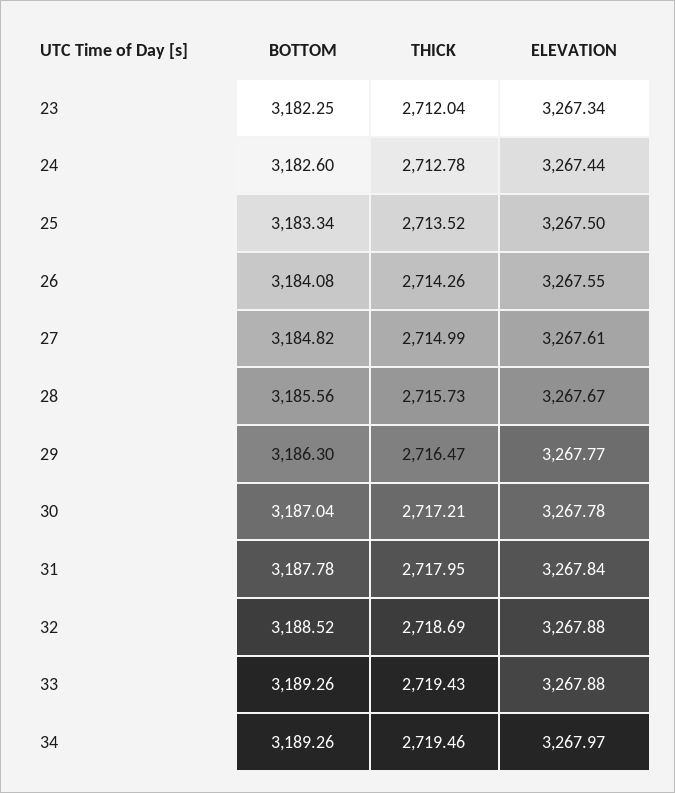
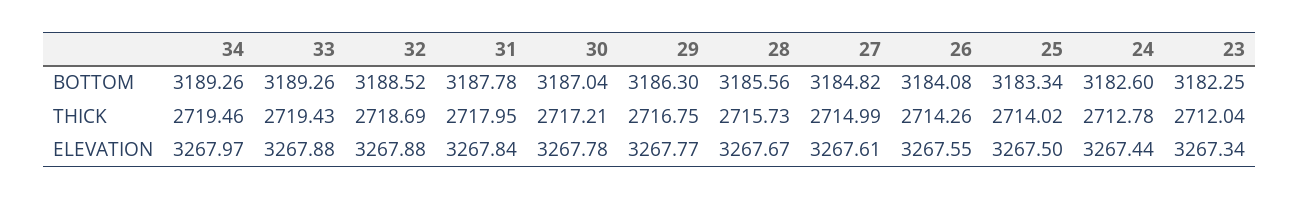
  {
    "BOTTOM": {
      "23": 3182.25,
      "24": 3182.6,
      "25": 3183.34,
      "26": 3184.08,
      "27": 3184.82,
      "28": 3185.56,
      "29": 3186.3,
      "30": 3187.04,
      "31": 3187.78,
      "32": 3188.52,
      "33": 3189.26,
      "34": 3189.26
    },
    "THICK": {
      "23": 2712.04,
      "24": 2712.78,
-     "25": 2713.52,
+     "25": 2714.02,
      "26": 2714.26,
      "27": 2714.99,
      "28": 2715.73,
-     "29": 2716.47,
+     "29": 2716.75,
      "30": 2717.21,
      "31": 2717.95,
      "32": 2718.69,
      "33": 2719.43,
      "34": 2719.46
    },
    "ELEVATION": {
      "23": 3267.34,
      "24": 3267.44,
      "25": 3267.5,
      "26": 3267.55,
      "27": 3267.61,
      "28": 3267.67,
      "29": 3267.77,
      "30": 3267.78,
      "31": 3267.84,
      "32": 3267.88,
      "33": 3267.88,
      "34": 3267.97
    }
  }

